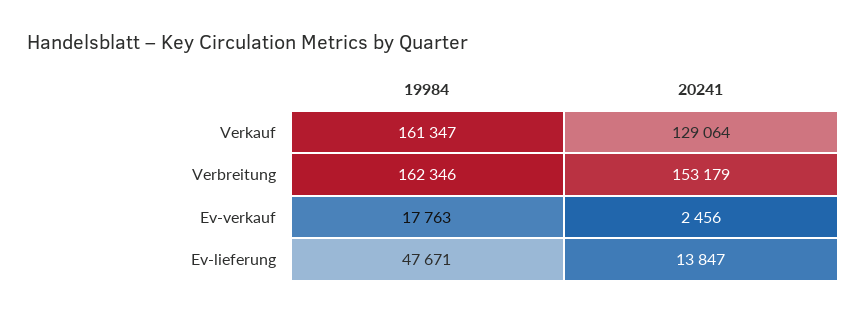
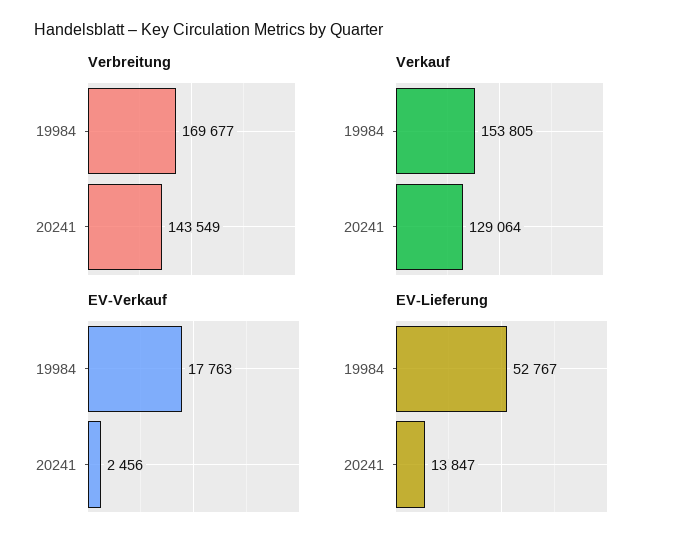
  {
    "Verkauf": {
-     "19984": 161347,
+     "19984": 153805,
      "20241": 129064
    },
    "Verbreitung": {
-     "19984": 162346,
+     "19984": 169677,
-     "20241": 153179
+     "20241": 143549
    },
    "Ev-verkauf": {
      "19984": 17763,
      "20241": 2456
    },
    "Ev-lieferung": {
-     "19984": 47671,
+     "19984": 52767,
      "20241": 13847
    }
  }

